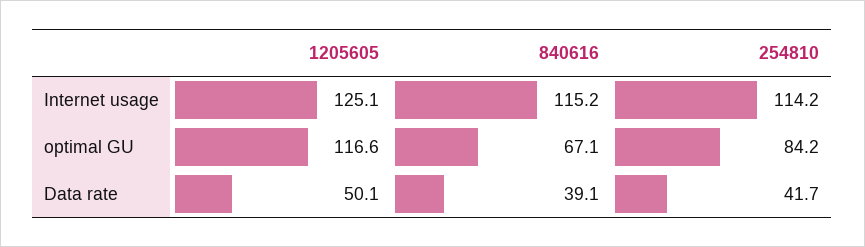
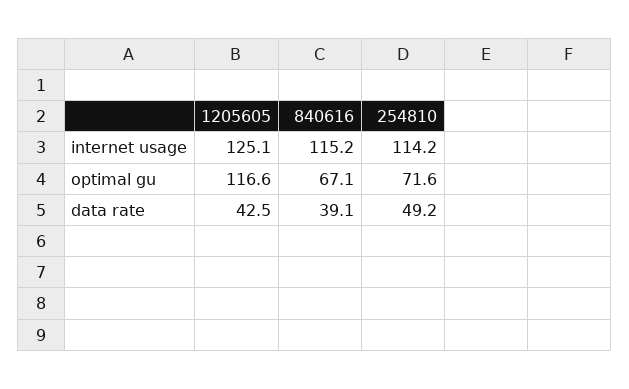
  {
    "1205605": {
      "Internet usage": 125.1,
      "optimal GU": 116.6,
-     "Data rate": 50.1
+     "Data rate": 42.5
    },
    "840616": {
      "Internet usage": 115.2,
      "optimal GU": 67.1,
      "Data rate": 39.1
    },
    "254810": {
      "Internet usage": 114.2,
-     "optimal GU": 84.2,
+     "optimal GU": 71.6,
-     "Data rate": 41.7
+     "Data rate": 49.2
    }
  }

